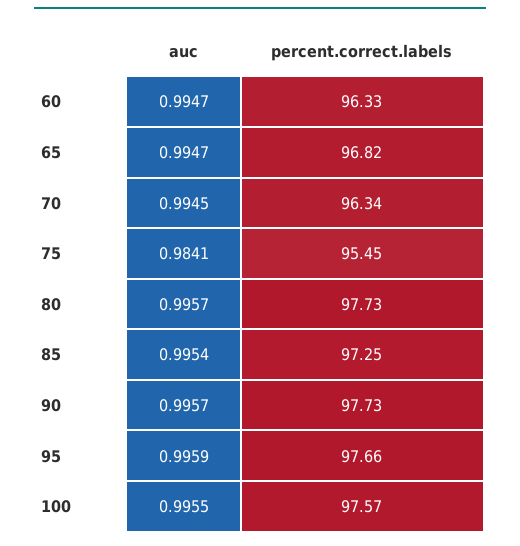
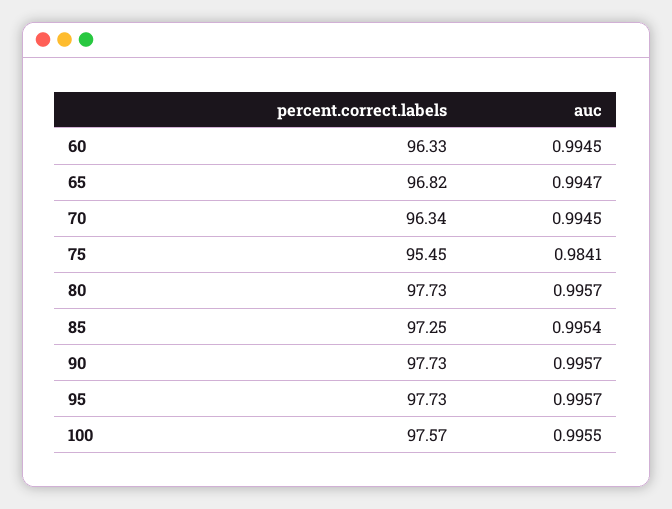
  {
    "auc": {
-     "60": 0.9947,
+     "60": 0.9945,
      "65": 0.9947,
      "70": 0.9945,
      "75": 0.9841,
      "80": 0.9957,
      "85": 0.9954,
      "90": 0.9957,
-     "95": 0.9959,
+     "95": 0.9957,
      "100": 0.9955
    },
    "percent.correct.labels": {
      "60": 96.33,
      "65": 96.82,
      "70": 96.34,
      "75": 95.45,
      "80": 97.73,
      "85": 97.25,
      "90": 97.73,
-     "95": 97.66,
+     "95": 97.73,
      "100": 97.57
    }
  }

